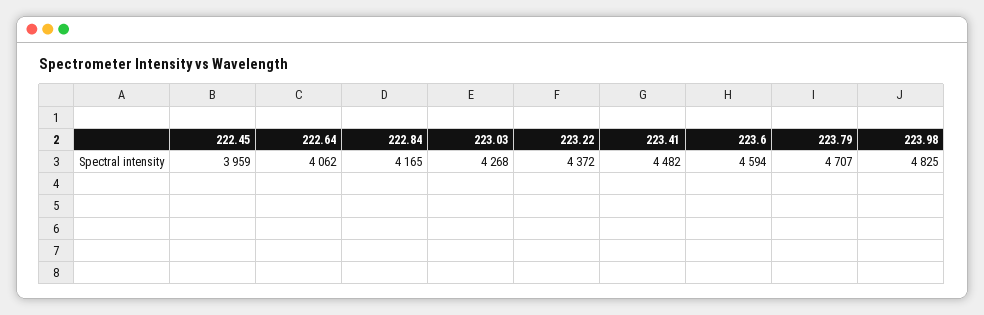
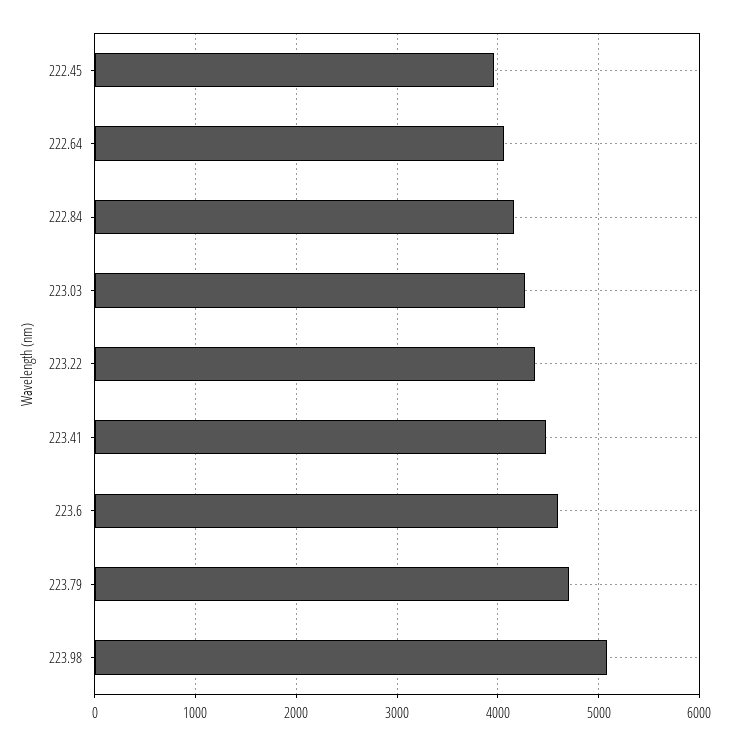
  {
    "222.45": 3959,
    "222.64": 4062,
    "222.84": 4165,
    "223.03": 4268,
    "223.22": 4372,
    "223.41": 4482,
    "223.6": 4594,
    "223.79": 4707,
-   "223.98": 4825
+   "223.98": 5100
  }

